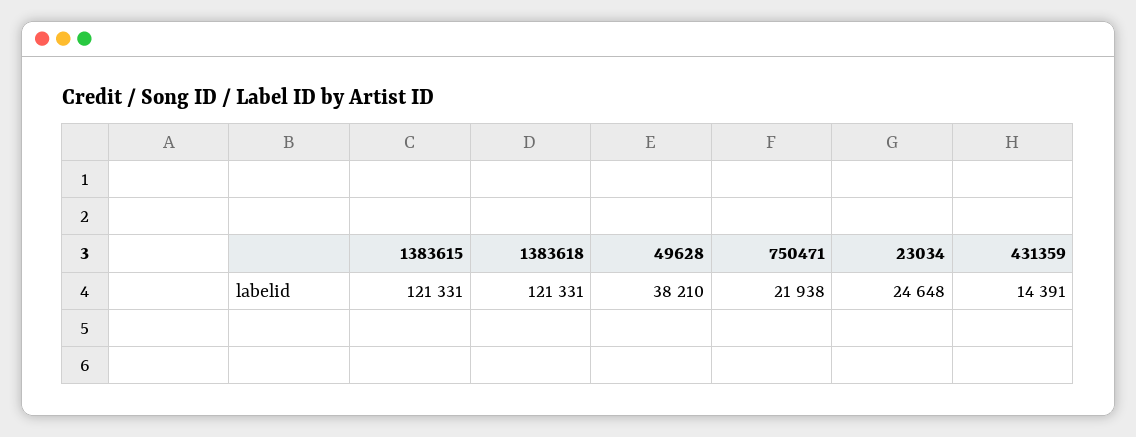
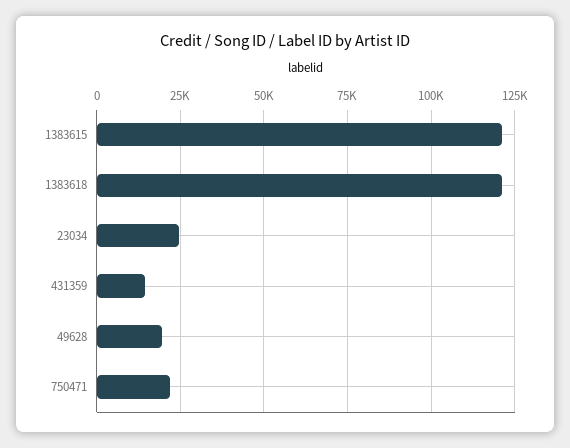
  {
    "1383615": 121331,
    "1383618": 121331,
-   "49628": 38210,
+   "49628": 20000,
    "750471": 21938,
    "23034": 24648,
    "431359": 14391
  }

